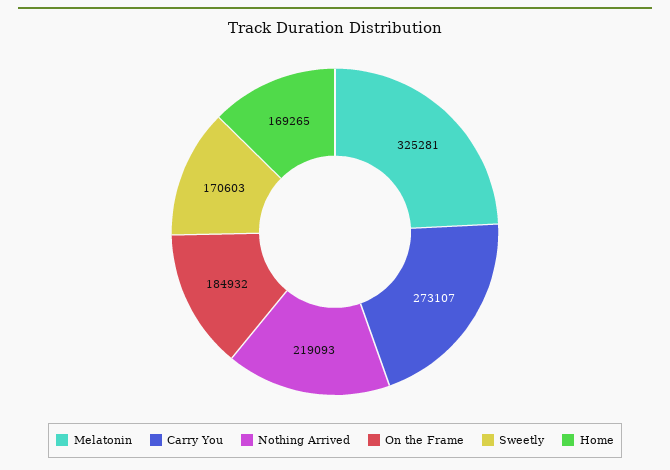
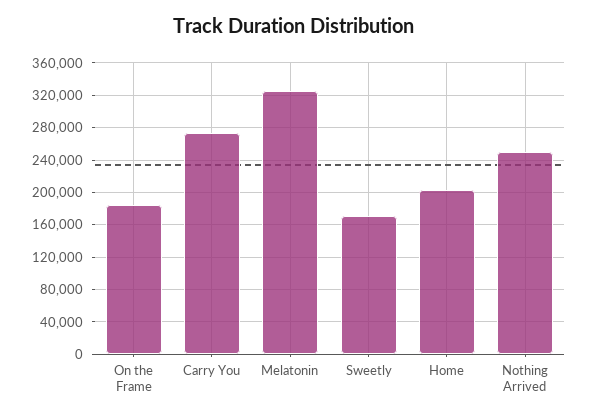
  {
    "Melatonin": 325281,
    "Carry You": 273107,
-   "Nothing Arrived": 219093,
+   "Nothing Arrived": 250000,
    "On the Frame": 184932,
    "Sweetly": 170603,
-   "Home": 169265
+   "Home": 200000
  }

